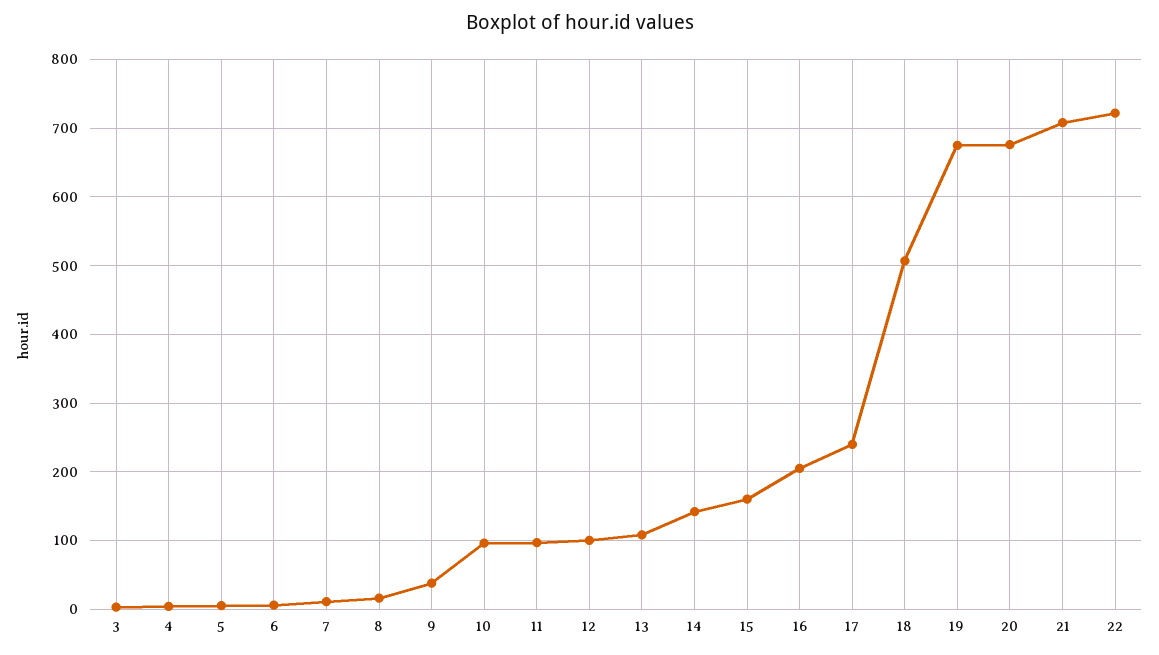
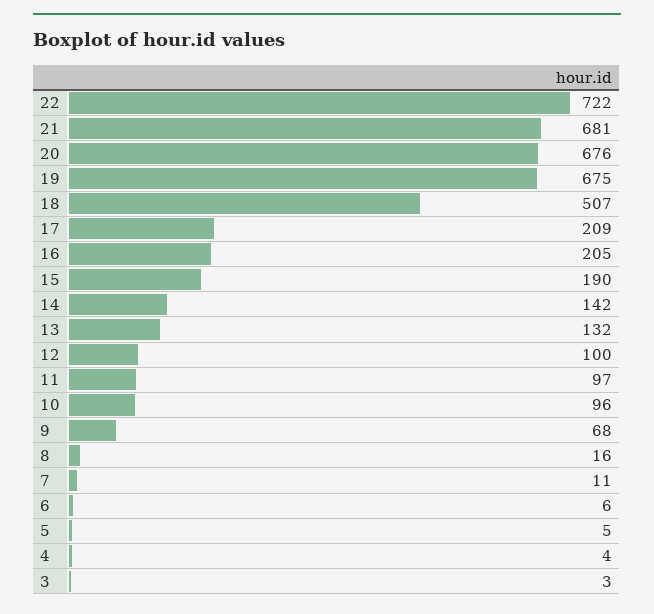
  {
    "3": 3,
    "4": 4,
    "5": 5,
    "6": 6,
    "7": 11,
    "8": 16,
-   "9": 40,
+   "9": 68,
    "10": 96,
    "11": 97,
    "12": 100,
-   "13": 110,
+   "13": 132,
    "14": 142,
-   "15": 160,
+   "15": 190,
    "16": 205,
-   "17": 240,
+   "17": 209,
    "18": 507,
    "19": 675,
    "20": 676,
-   "21": 710,
+   "21": 681,
    "22": 722
  }

